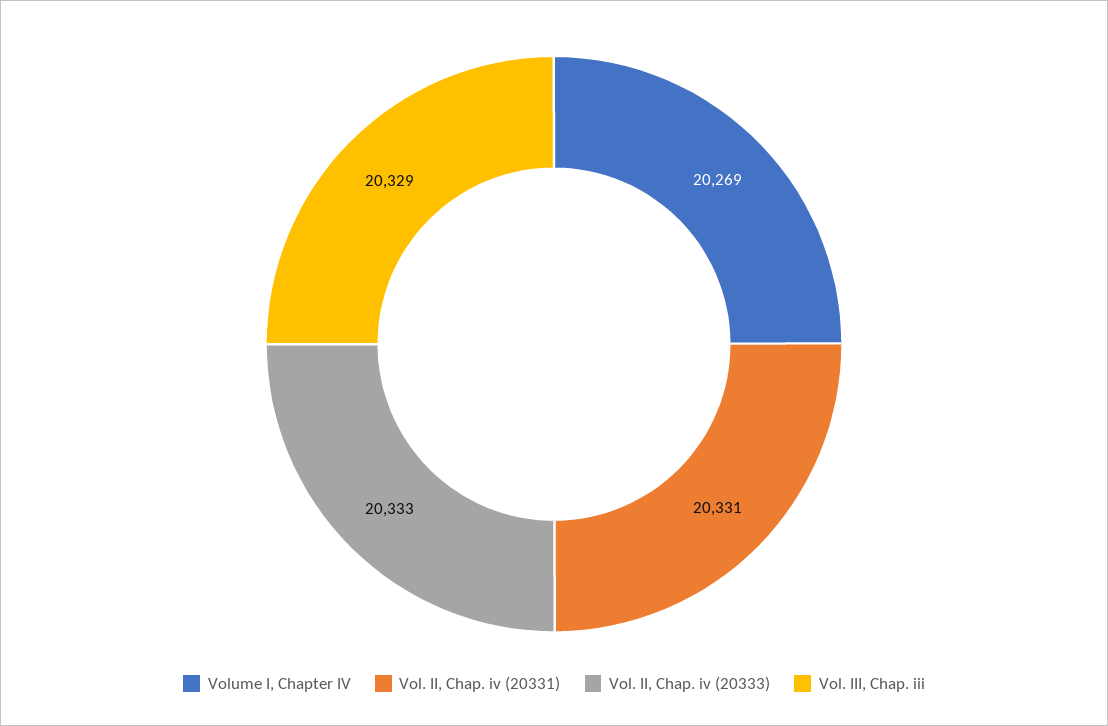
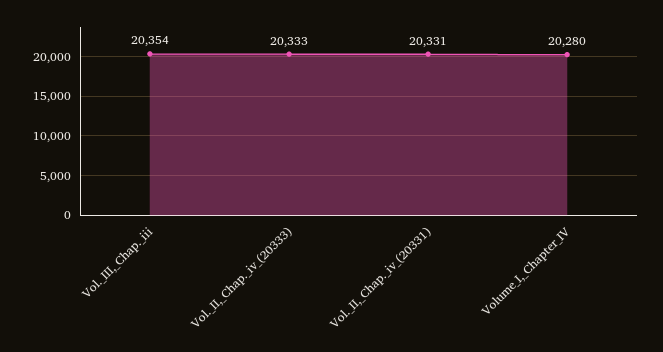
  {
-   "Volume I, Chapter IV": 20269,
+   "Volume I, Chapter IV": 20280,
    "Vol. II, Chap. iv (20331)": 20331,
    "Vol. II, Chap. iv (20333)": 20333,
-   "Vol. III, Chap. iii": 20329
+   "Vol. III, Chap. iii": 20354
  }

